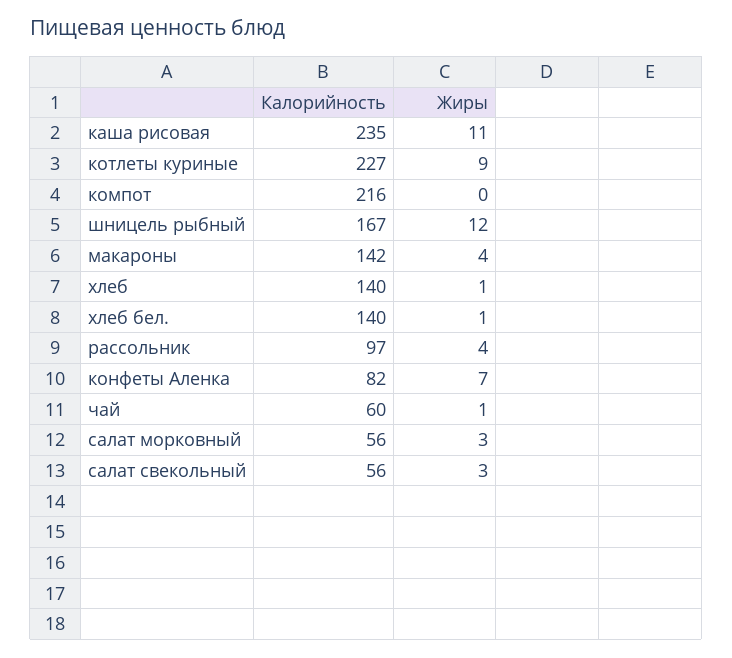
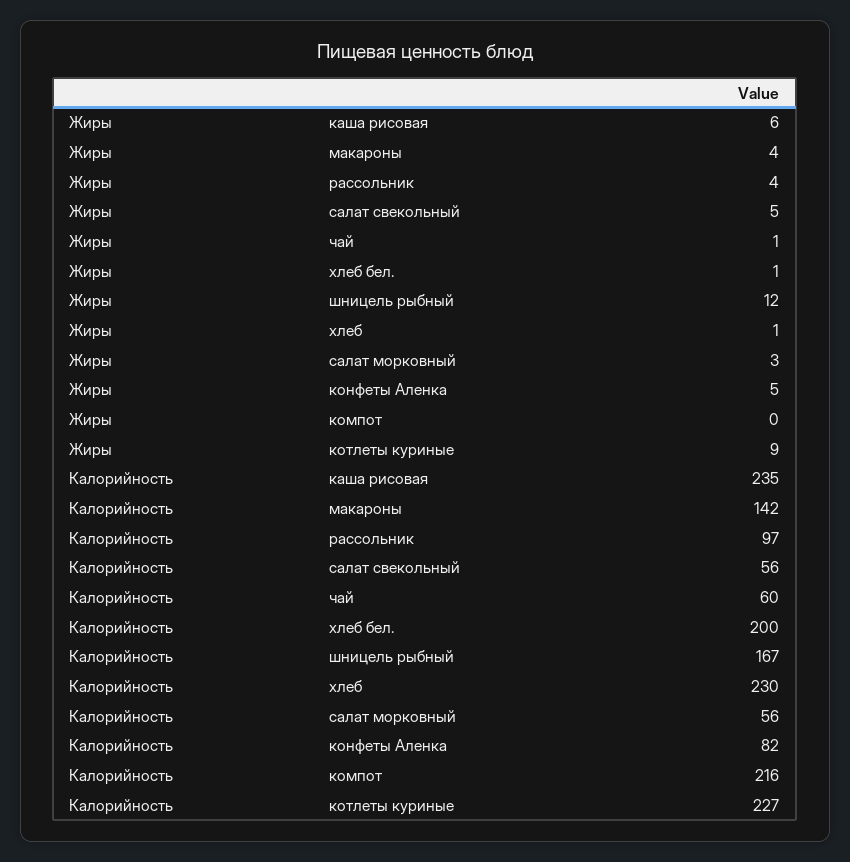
  {
    "Калорийность": {
      "каша рисовая": 235,
      "котлеты куриные": 227,
      "компот": 216,
      "шницель рыбный": 167,
      "макароны": 142,
-     "хлеб": 140,
+     "хлеб": 230,
-     "хлеб бел.": 140,
+     "хлеб бел.": 200,
      "рассольник": 97,
      "конфеты Аленка": 82,
      "чай": 60,
      "салат морковный": 56,
      "салат свекольный": 56
    },
    "Жиры": {
-     "каша рисовая": 11,
+     "каша рисовая": 6,
      "котлеты куриные": 9,
      "компот": 0,
      "шницель рыбный": 12,
      "макароны": 4,
      "хлеб": 1,
      "хлеб бел.": 1,
      "рассольник": 4,
-     "конфеты Аленка": 7,
+     "конфеты Аленка": 5,
      "чай": 1,
      "салат морковный": 3,
-     "салат свекольный": 3
+     "салат свекольный": 5
    }
  }

